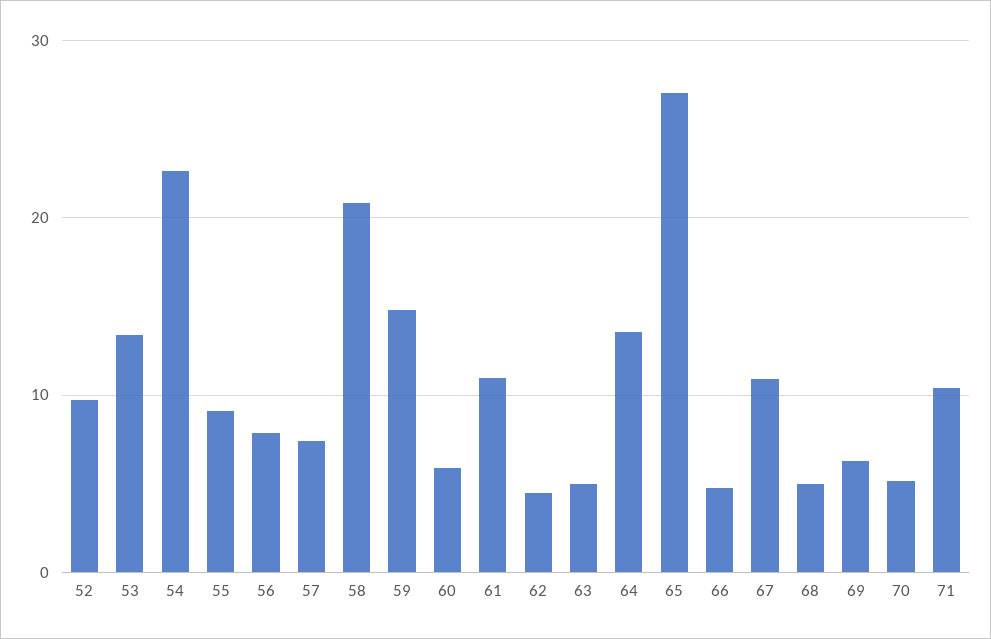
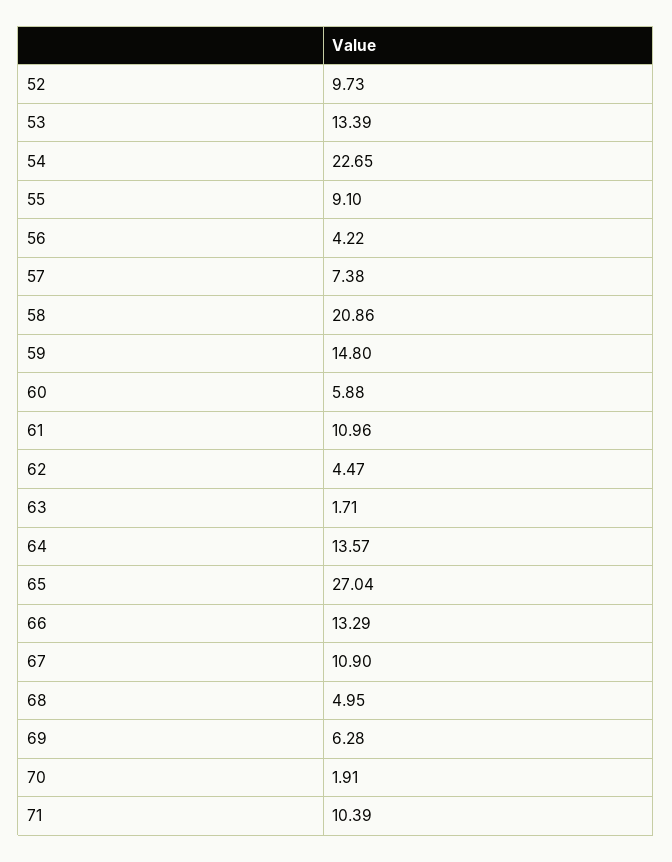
  {
    "52": 9.73,
    "53": 13.39,
    "54": 22.65,
    "55": 9.1,
-   "56": 8,
+   "56": 4.22,
    "57": 7.38,
    "58": 20.86,
    "59": 14.8,
    "60": 5.88,
    "61": 10.96,
    "62": 4.47,
-   "63": 5,
+   "63": 1.71,
    "64": 13.57,
    "65": 27.04,
-   "66": 5,
+   "66": 13.29,
    "67": 10.9,
    "68": 4.95,
    "69": 6.28,
-   "70": 5,
+   "70": 1.91,
    "71": 10.39
  }

